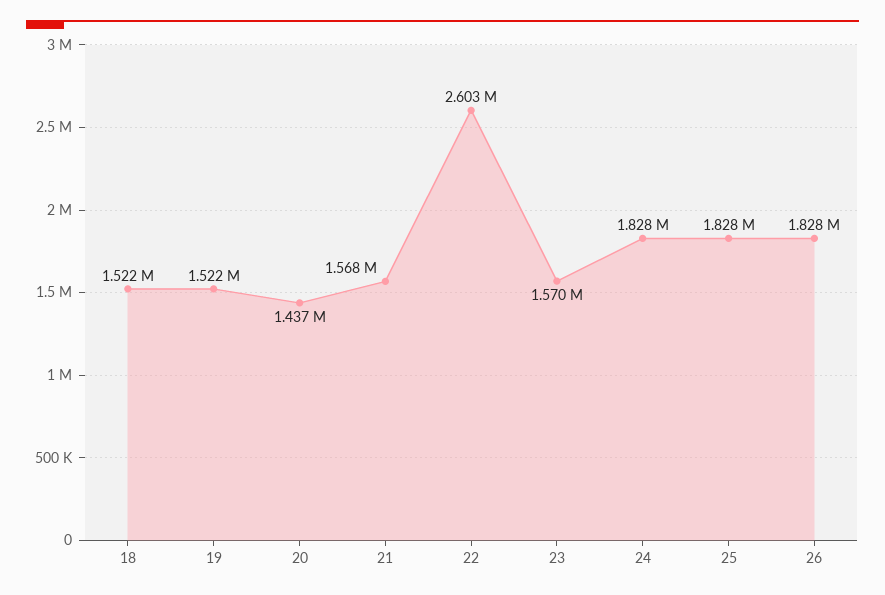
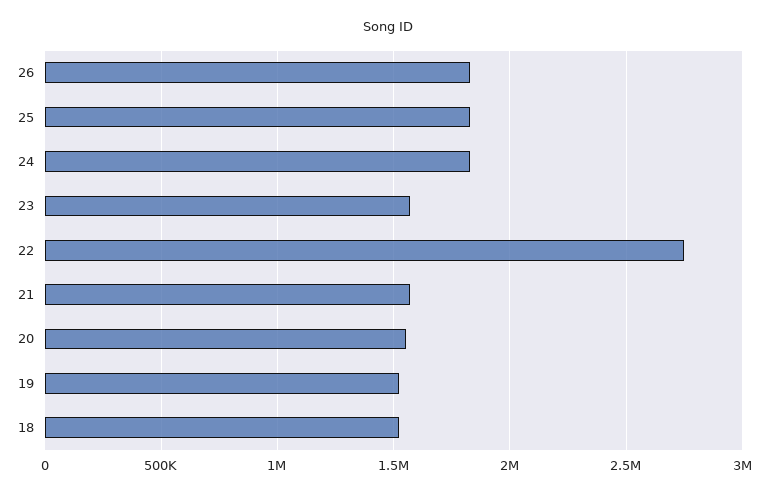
  {
    "18": 1522000,
    "19": 1522000,
-   "20": 1437000,
+   "20": 1550000,
    "21": 1568000,
-   "22": 2603000,
+   "22": 2750000,
    "23": 1570000,
    "24": 1828000,
    "25": 1828000,
    "26": 1828000
  }

